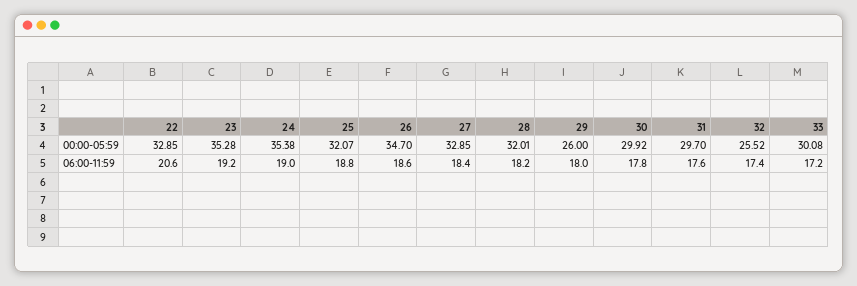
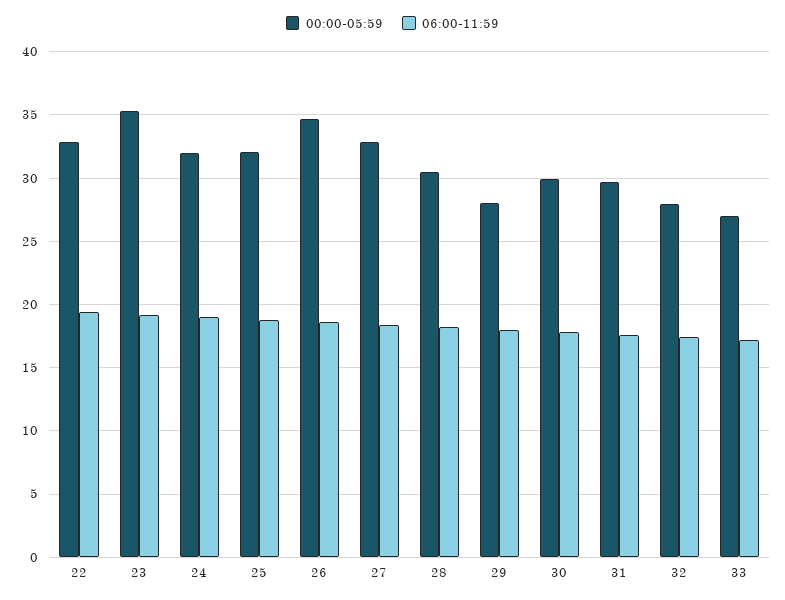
  {
    "00:00-05:59": {
      "22": 32.85,
      "23": 35.28,
-     "24": 35.38,
+     "24": 32,
      "25": 32.07,
      "26": 34.7,
      "27": 32.85,
-     "28": 32.01,
+     "28": 30.5,
-     "29": 26,
+     "29": 28,
      "30": 29.92,
      "31": 29.7,
-     "32": 25.52,
+     "32": 28,
-     "33": 30.08
+     "33": 27
    },
    "06:00-11:59": {
-     "22": 20.6,
+     "22": 19.5,
      "23": 19.2,
      "24": 19,
      "25": 18.8,
      "26": 18.6,
      "27": 18.4,
      "28": 18.2,
      "29": 18,
      "30": 17.8,
      "31": 17.6,
      "32": 17.4,
      "33": 17.2
    }
  }

